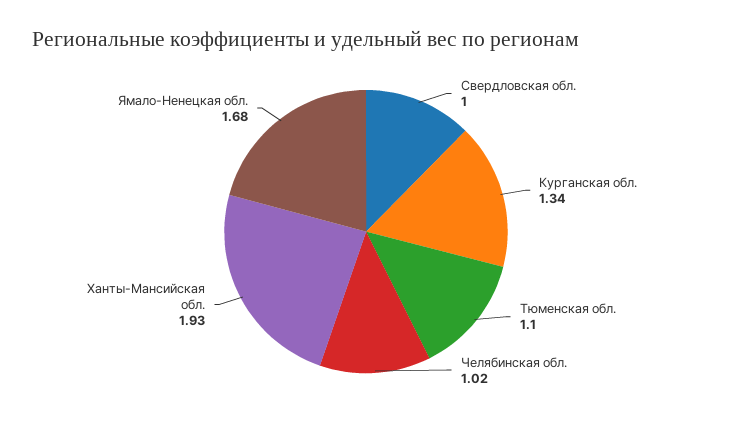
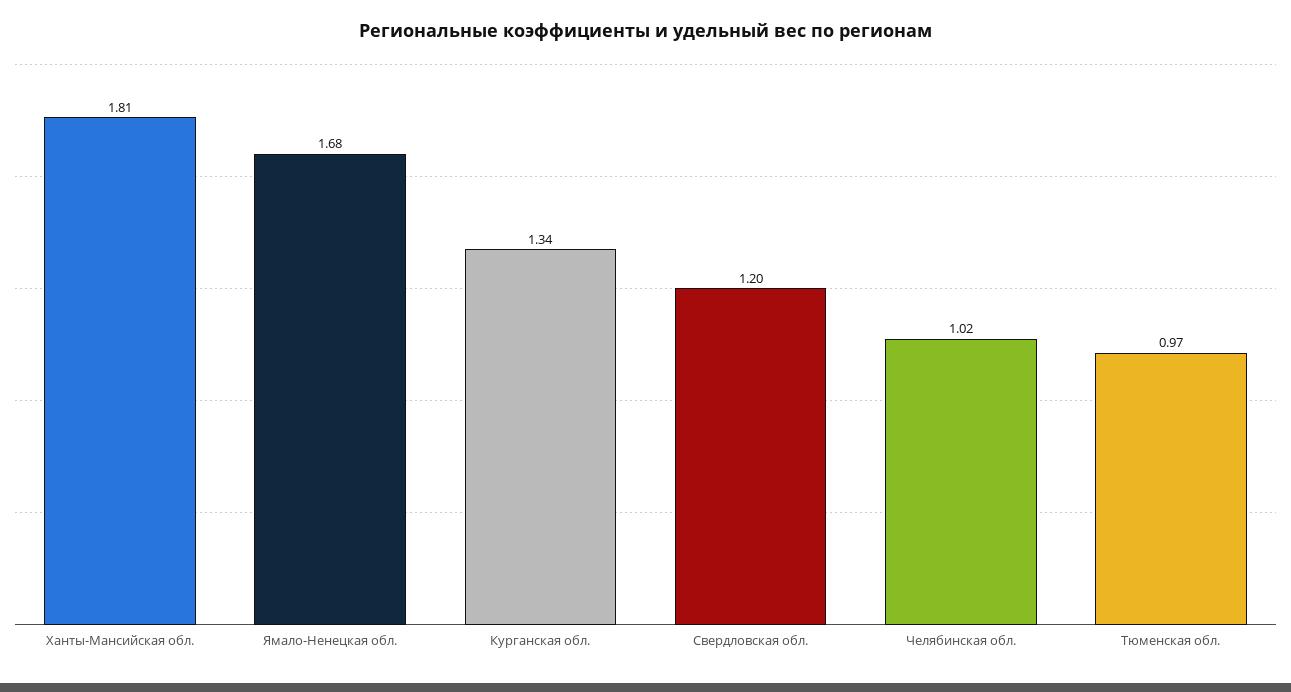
  {
-   "Свердловская обл.": 1,
+   "Свердловская обл.": 1.2,
    "Курганская обл.": 1.34,
-   "Тюменская обл.": 1.1,
+   "Тюменская обл.": 0.97,
    "Челябинская обл.": 1.02,
-   "Ханты-Мансийская обл.": 1.93,
+   "Ханты-Мансийская обл.": 1.81,
    "Ямало-Ненецкая обл.": 1.68
  }

